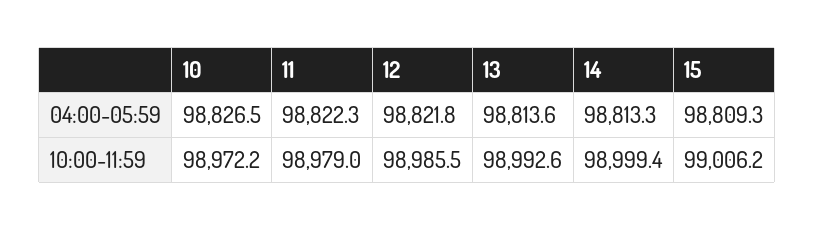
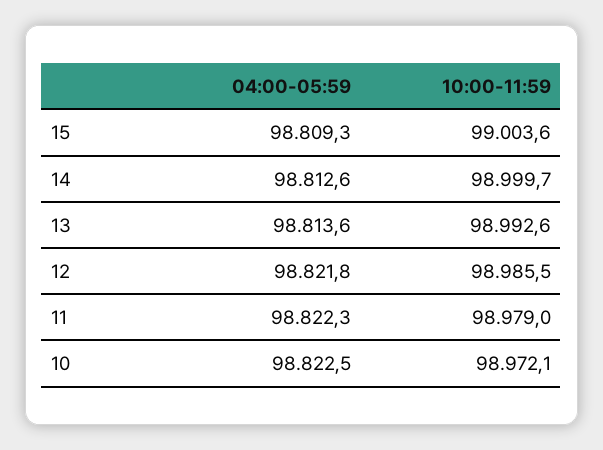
  {
    "10": {
-     "04:00-05:59": 98826.5,
+     "04:00-05:59": 98822.5,
-     "10:00-11:59": 98972.2
+     "10:00-11:59": 98972.1
    },
    "11": {
      "04:00-05:59": 98822.3,
      "10:00-11:59": 98979
    },
    "12": {
      "04:00-05:59": 98821.8,
      "10:00-11:59": 98985.5
    },
    "13": {
      "04:00-05:59": 98813.6,
      "10:00-11:59": 98992.6
    },
    "14": {
-     "04:00-05:59": 98813.3,
+     "04:00-05:59": 98812.6,
-     "10:00-11:59": 98999.4
+     "10:00-11:59": 98999.7
    },
    "15": {
      "04:00-05:59": 98809.3,
-     "10:00-11:59": 99006.2
+     "10:00-11:59": 99003.6
    }
  }

